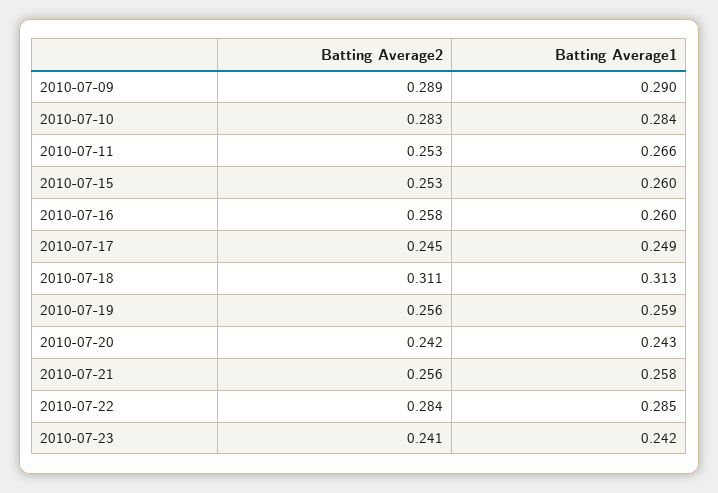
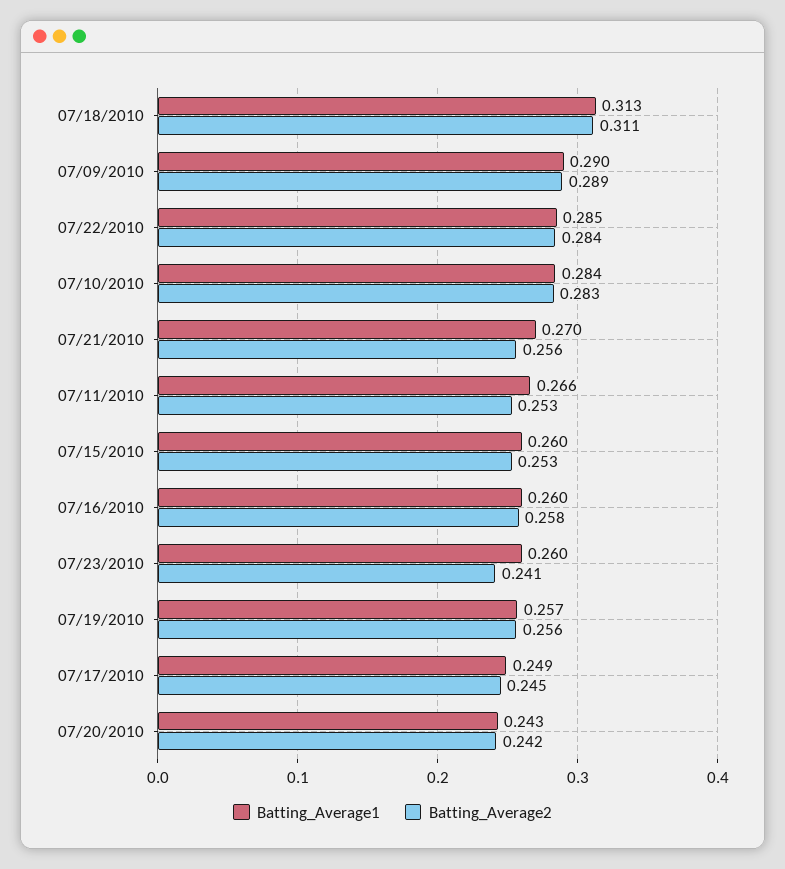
  {
    "Batting Average2": {
      "2010-07-09": 0.289,
      "2010-07-10": 0.283,
      "2010-07-11": 0.253,
      "2010-07-15": 0.253,
      "2010-07-16": 0.258,
      "2010-07-17": 0.245,
      "2010-07-18": 0.311,
      "2010-07-19": 0.256,
      "2010-07-20": 0.242,
      "2010-07-21": 0.256,
      "2010-07-22": 0.284,
      "2010-07-23": 0.241
    },
    "Batting Average1": {
      "2010-07-09": 0.29,
      "2010-07-10": 0.284,
      "2010-07-11": 0.266,
      "2010-07-15": 0.26,
      "2010-07-16": 0.26,
      "2010-07-17": 0.249,
      "2010-07-18": 0.313,
-     "2010-07-19": 0.259,
+     "2010-07-19": 0.257,
      "2010-07-20": 0.243,
-     "2010-07-21": 0.258,
+     "2010-07-21": 0.27,
      "2010-07-22": 0.285,
-     "2010-07-23": 0.242
+     "2010-07-23": 0.26
    }
  }

